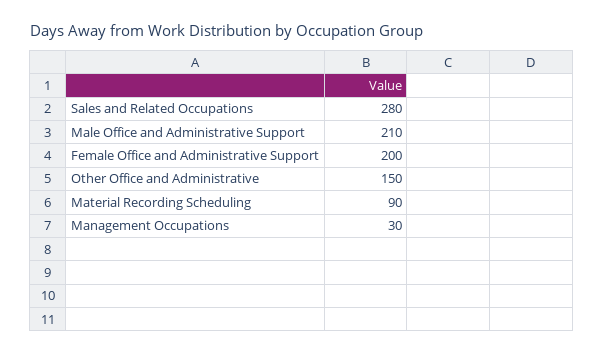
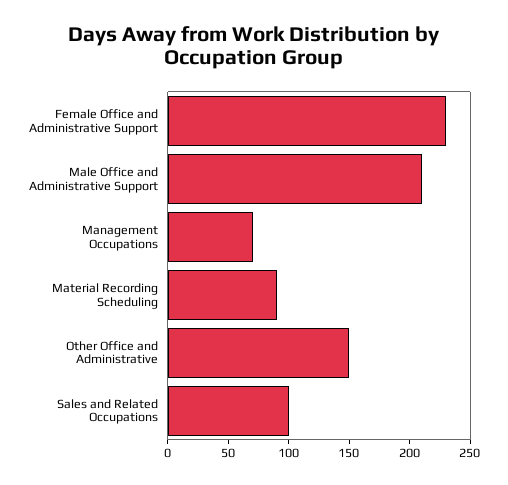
  {
-   "Sales and Related Occupations": 280,
+   "Sales and Related Occupations": 100,
    "Male Office and Administrative Support": 210,
-   "Female Office and Administrative Support": 200,
+   "Female Office and Administrative Support": 230,
    "Other Office and Administrative": 150,
    "Material Recording Scheduling": 90,
-   "Management Occupations": 30
+   "Management Occupations": 70
  }

